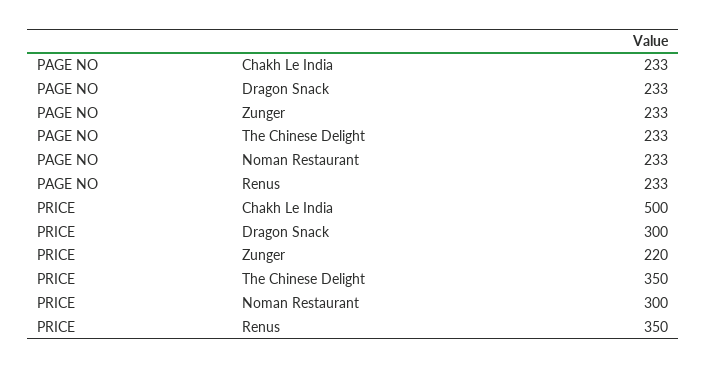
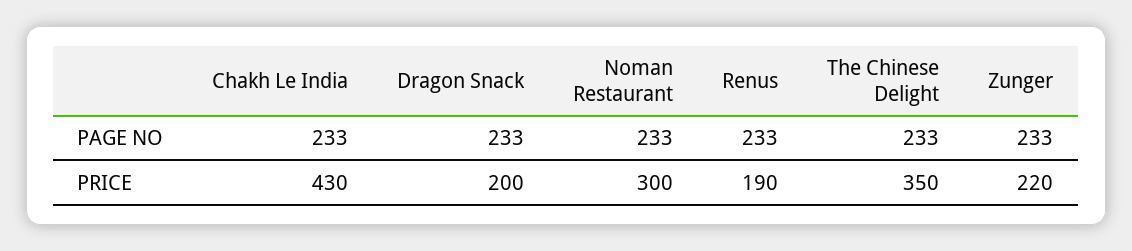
  {
    "PAGE NO": {
      "Chakh Le India": 233,
      "Dragon Snack": 233,
      "Zunger": 233,
      "The Chinese Delight": 233,
      "Noman Restaurant": 233,
      "Renus": 233
    },
    "PRICE": {
-     "Chakh Le India": 500,
+     "Chakh Le India": 430,
-     "Dragon Snack": 300,
+     "Dragon Snack": 200,
      "Zunger": 220,
      "The Chinese Delight": 350,
      "Noman Restaurant": 300,
-     "Renus": 350
+     "Renus": 190
    }
  }

